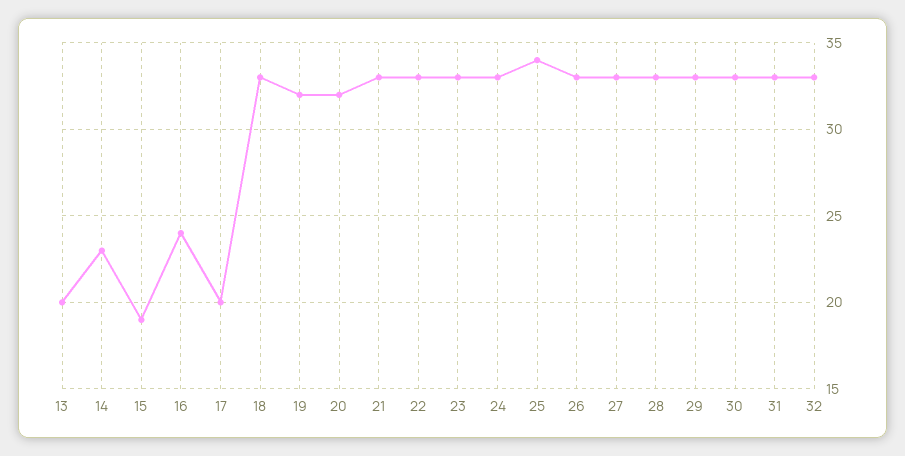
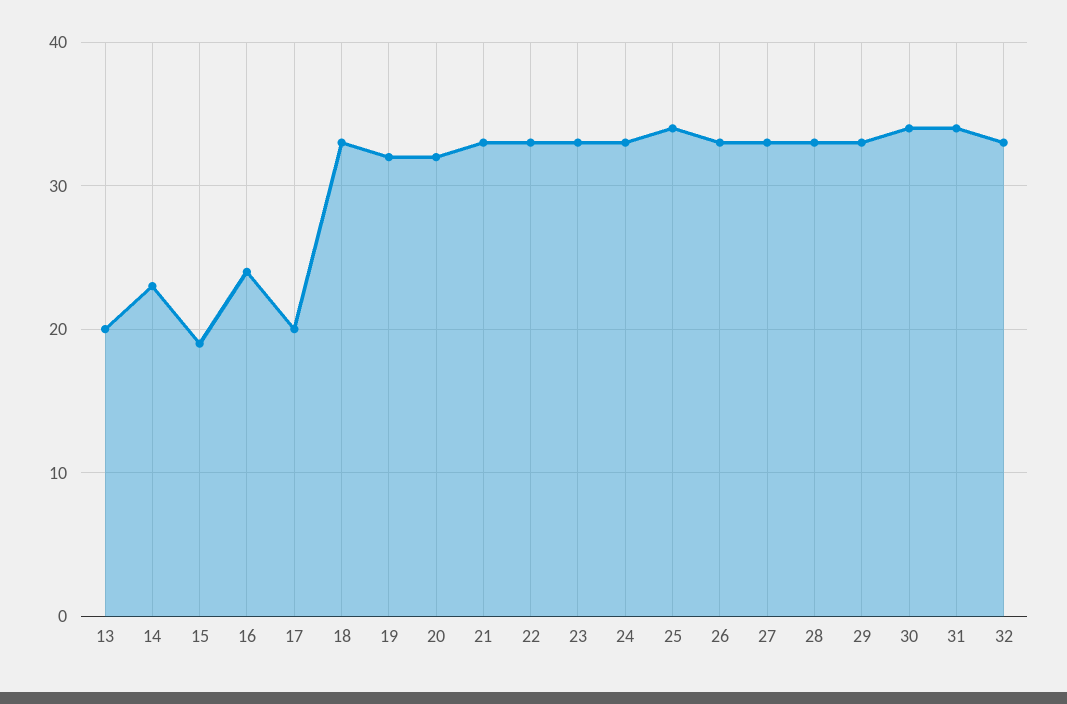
  {
    "13": 20,
    "14": 23,
    "15": 19,
    "16": 24,
    "17": 20,
    "18": 33,
    "19": 32,
    "20": 32,
    "21": 33,
    "22": 33,
    "23": 33,
    "24": 33,
    "25": 34,
    "26": 33,
    "27": 33,
    "28": 33,
    "29": 33,
-   "30": 33,
+   "30": 34,
-   "31": 33,
+   "31": 34,
    "32": 33
  }

